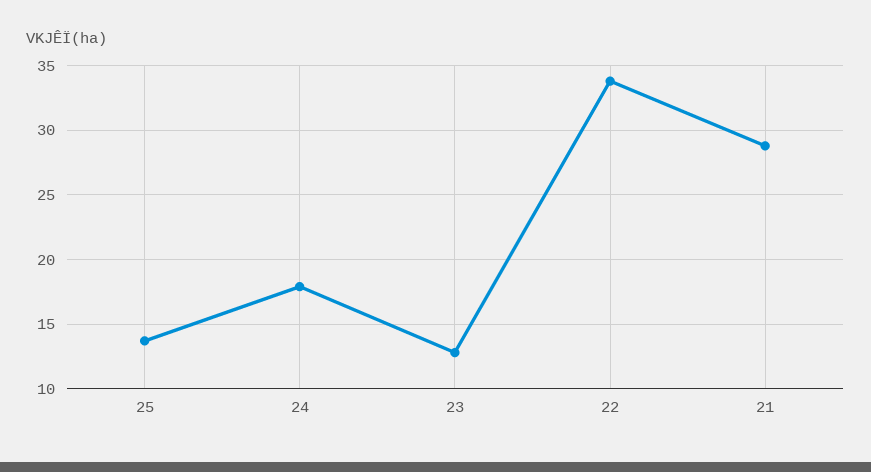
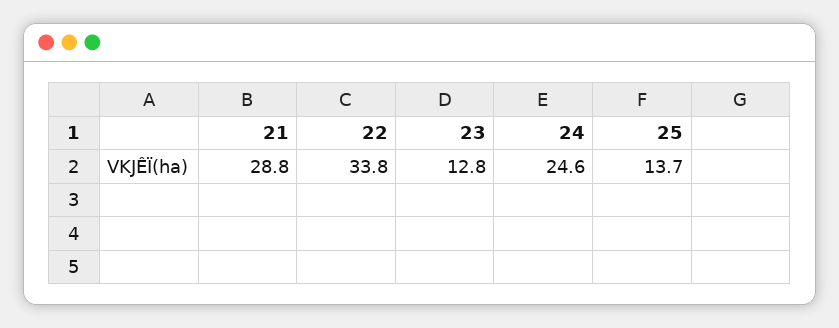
  {
    "25": 13.7,
-   "24": 18,
+   "24": 24.6,
    "23": 12.8,
    "22": 33.8,
    "21": 28.8
  }

